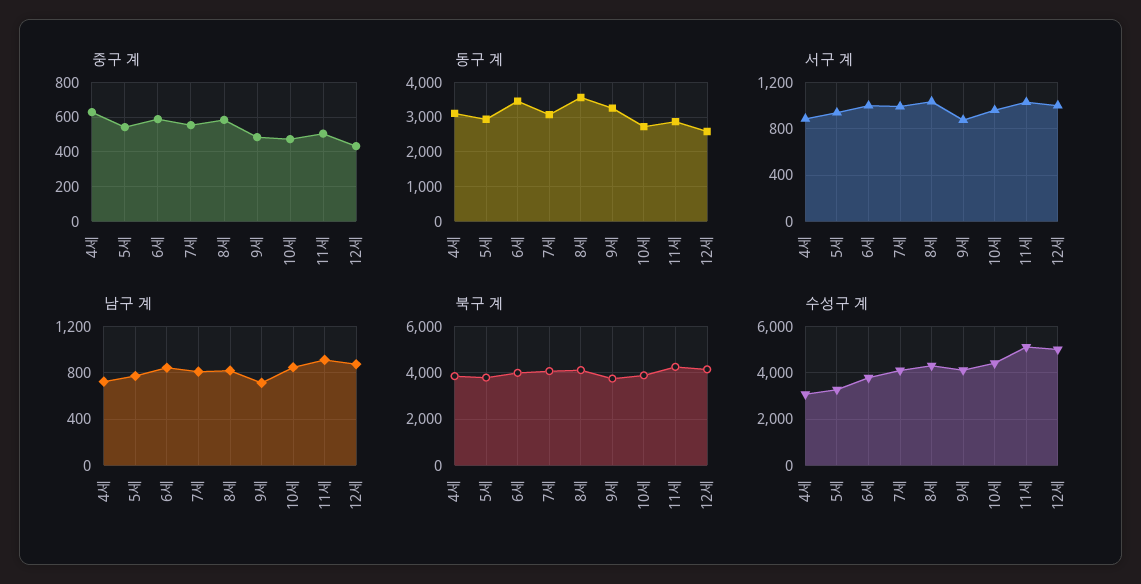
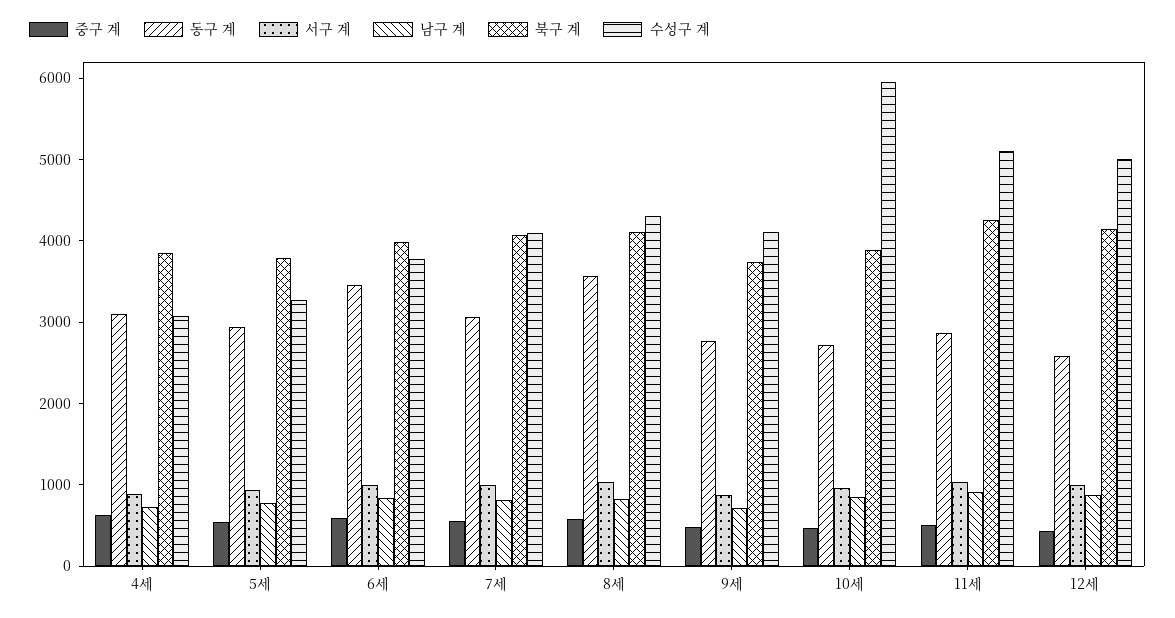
  {
    "중구 계": {
      "4세": 650,
      "5세": 550,
      "6세": 600,
      "7세": 550,
      "8세": 600,
      "9세": 500,
      "10세": 450,
      "11세": 500,
      "12세": 450
    },
    "동구 계": {
      "4세": 3200,
      "5세": 3000,
      "6세": 3400,
      "7세": 3000,
      "8세": 3600,
-     "9세": 3200,
+     "9세": 2800,
      "10세": 2800,
      "11세": 2800,
      "12세": 2600
    },
    "서구 계": {
      "4세": 900,
      "5세": 900,
      "6세": 1000,
      "7세": 1000,
      "8세": 1000,
      "9세": 900,
      "10세": 1000,
      "11세": 1000,
      "12세": 1000
    },
    "남구 계": {
      "4세": 700,
      "5세": 800,
      "6세": 800,
      "7세": 800,
      "8세": 800,
      "9세": 700,
      "10세": 800,
      "11세": 900,
      "12세": 900
    },
    "북구 계": {
      "4세": 3800,
      "5세": 3800,
      "6세": 4000,
      "7세": 4000,
      "8세": 4200,
      "9세": 3800,
      "10세": 3800,
      "11세": 4200,
      "12세": 4200
    },
    "수성구 계": {
      "4세": 3000,
      "5세": 3200,
      "6세": 3800,
      "7세": 4000,
      "8세": 4400,
      "9세": 4200,
-     "10세": 4500,
+     "10세": 6000,
      "11세": 5200,
      "12세": 5000
    }
  }

